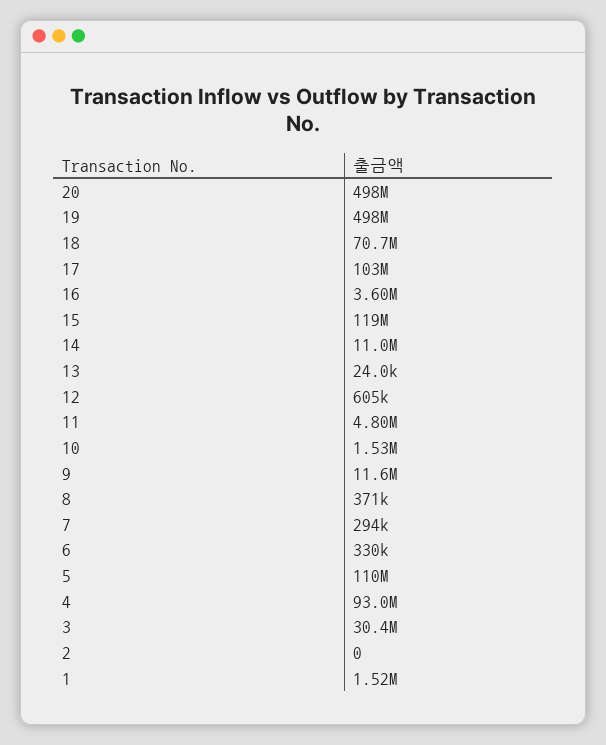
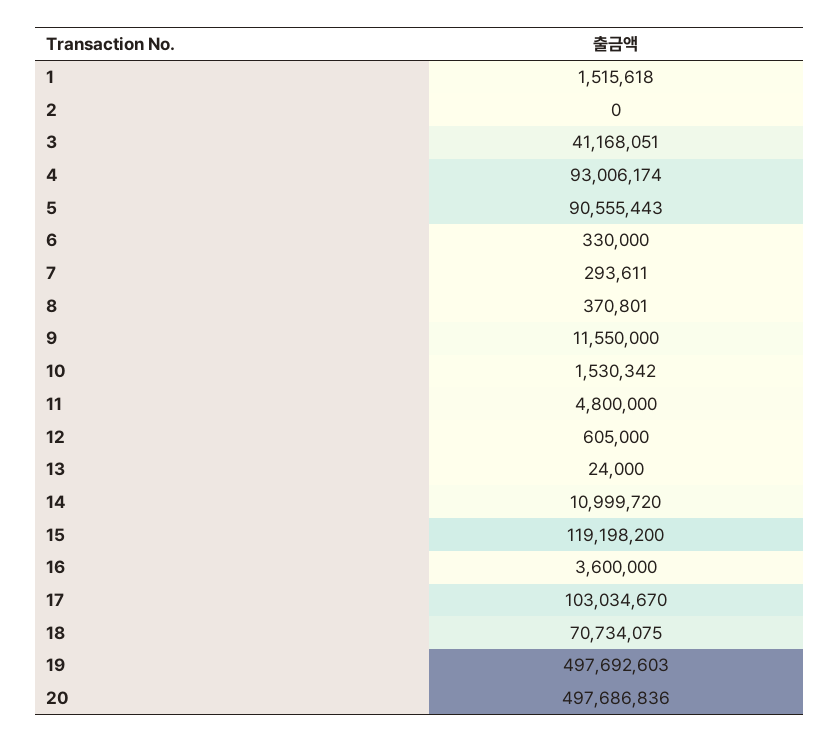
  {
    "20": 497686836,
    "19": 497692603,
    "18": 70734075,
    "17": 103034670,
    "16": 3600000,
    "15": 119198200,
    "14": 10999720,
    "13": 24000,
    "12": 605000,
    "11": 4800000,
    "10": 1530342,
    "9": 11550000,
    "8": 370801,
    "7": 293611,
    "6": 330000,
-   "5": 110000000,
+   "5": 90555443,
    "4": 93006174,
-   "3": 30400000,
+   "3": 41168051,
    "2": 0,
    "1": 1515618
  }

